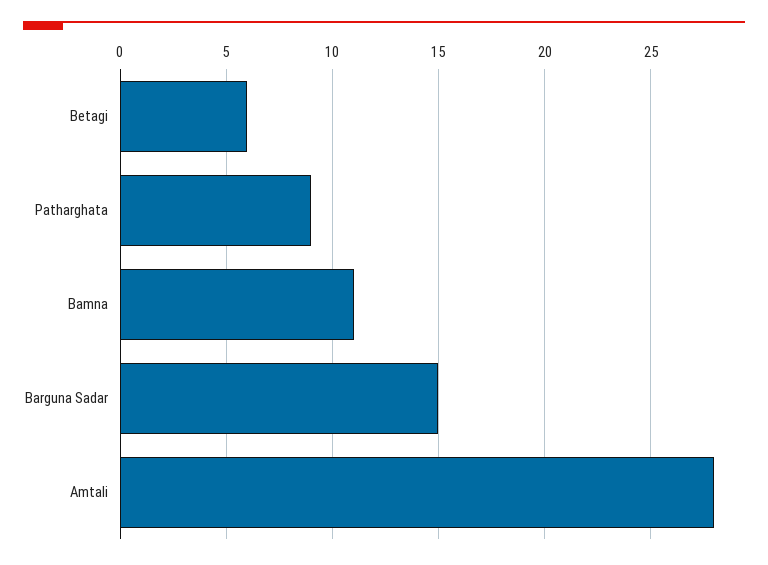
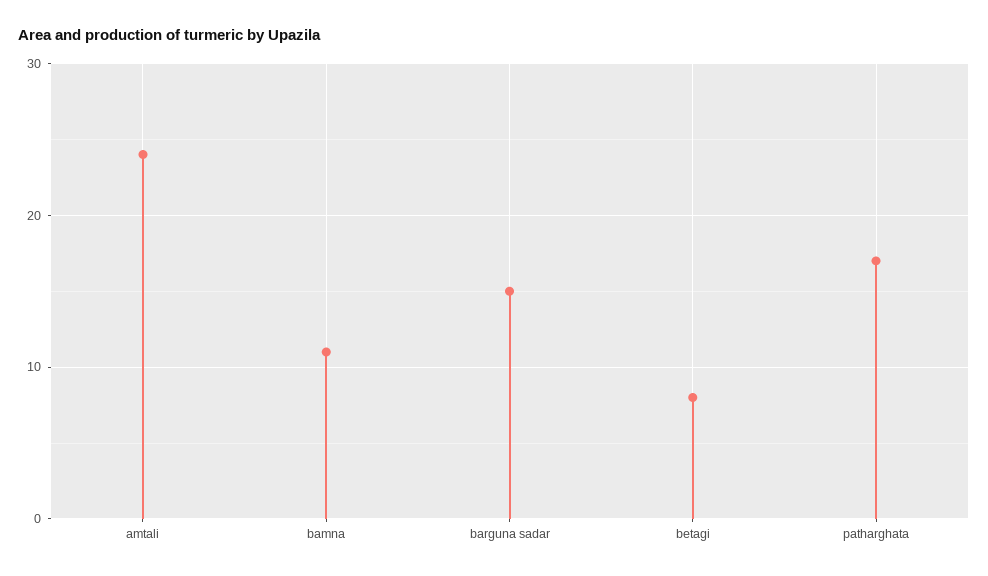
  {
-   "Betagi": 6,
+   "Betagi": 8,
-   "Patharghata": 9,
+   "Patharghata": 17,
    "Bamna": 11,
    "Barguna Sadar": 15,
-   "Amtali": 28
+   "Amtali": 24
  }

